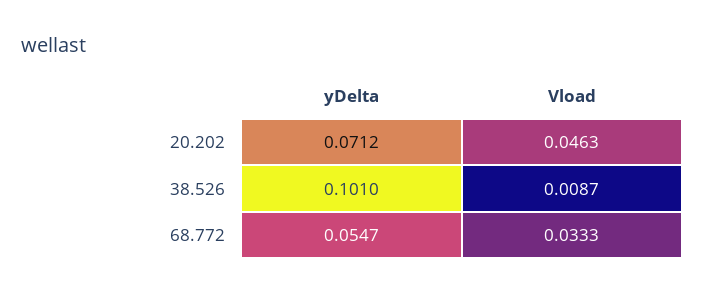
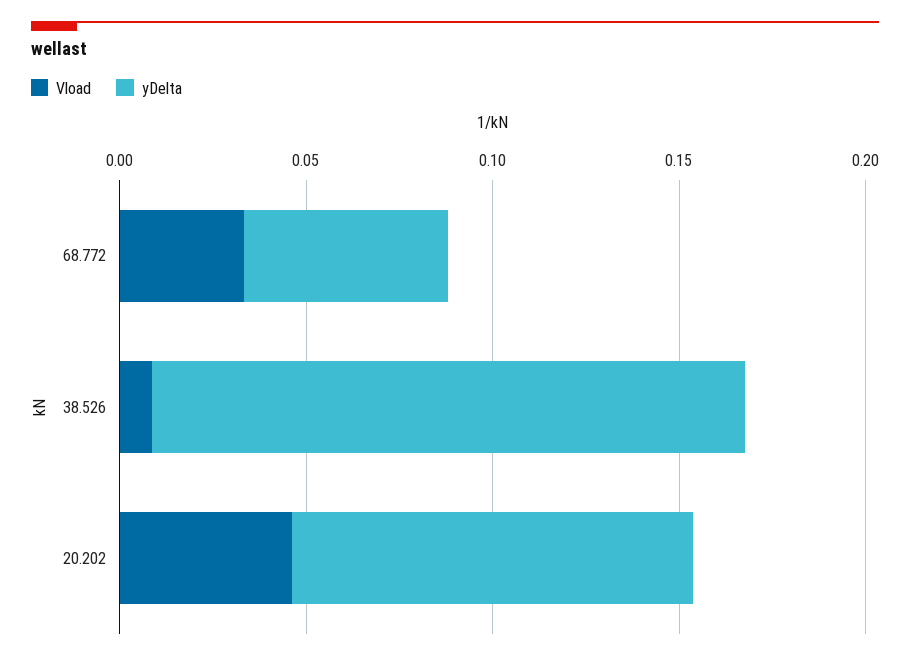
  {
    "yDelta": {
-     "20.202": 0.0712,
+     "20.202": 0.11,
-     "38.526": 0.101,
+     "38.526": 0.16,
      "68.772": 0.0547
    },
    "Vload": {
      "20.202": 0.0463,
      "38.526": 0.0087,
      "68.772": 0.0333
    }
  }

